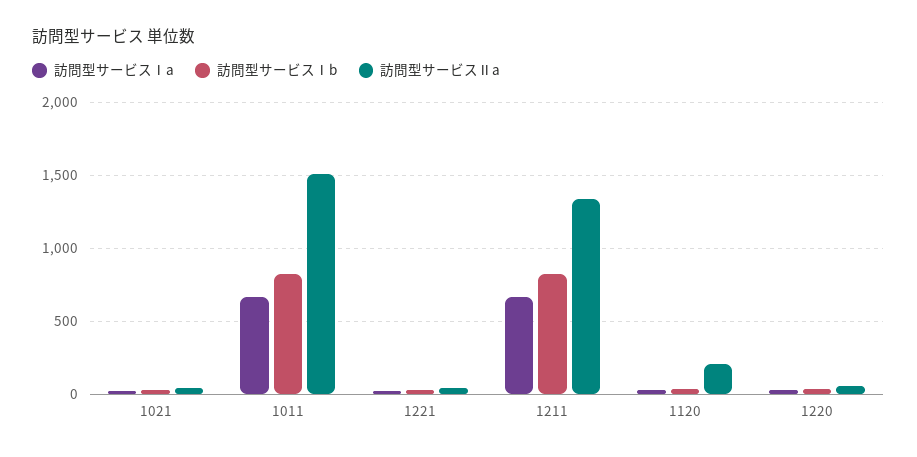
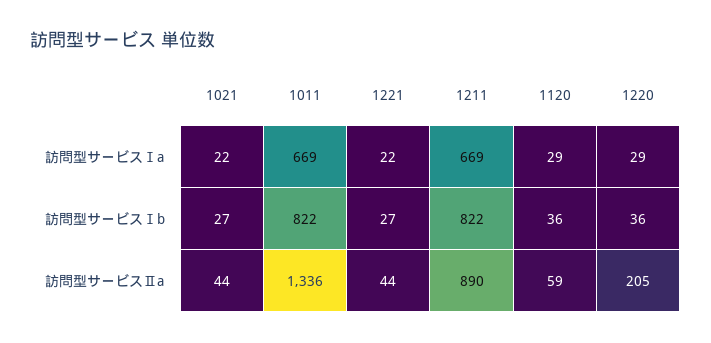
  {
    "訪問型サービスⅠa": {
      "1021": 22,
      "1011": 669,
      "1221": 22,
      "1211": 669,
      "1120": 29,
      "1220": 29
    },
    "訪問型サービスⅠb": {
      "1021": 27,
      "1011": 822,
      "1221": 27,
      "1211": 822,
      "1120": 36,
      "1220": 36
    },
    "訪問型サービスⅡa": {
      "1021": 44,
-     "1011": 1500,
+     "1011": 1336,
      "1221": 44,
-     "1211": 1350,
+     "1211": 890,
-     "1120": 200,
+     "1120": 59,
-     "1220": 50
+     "1220": 205
    }
  }

